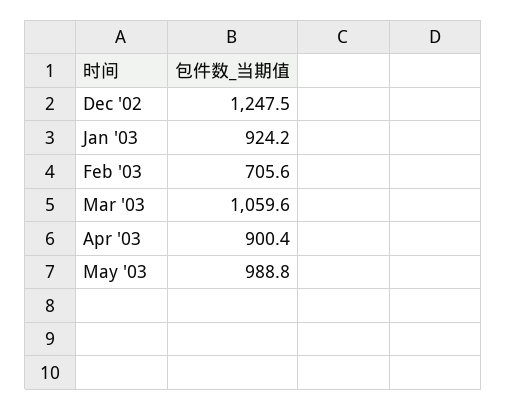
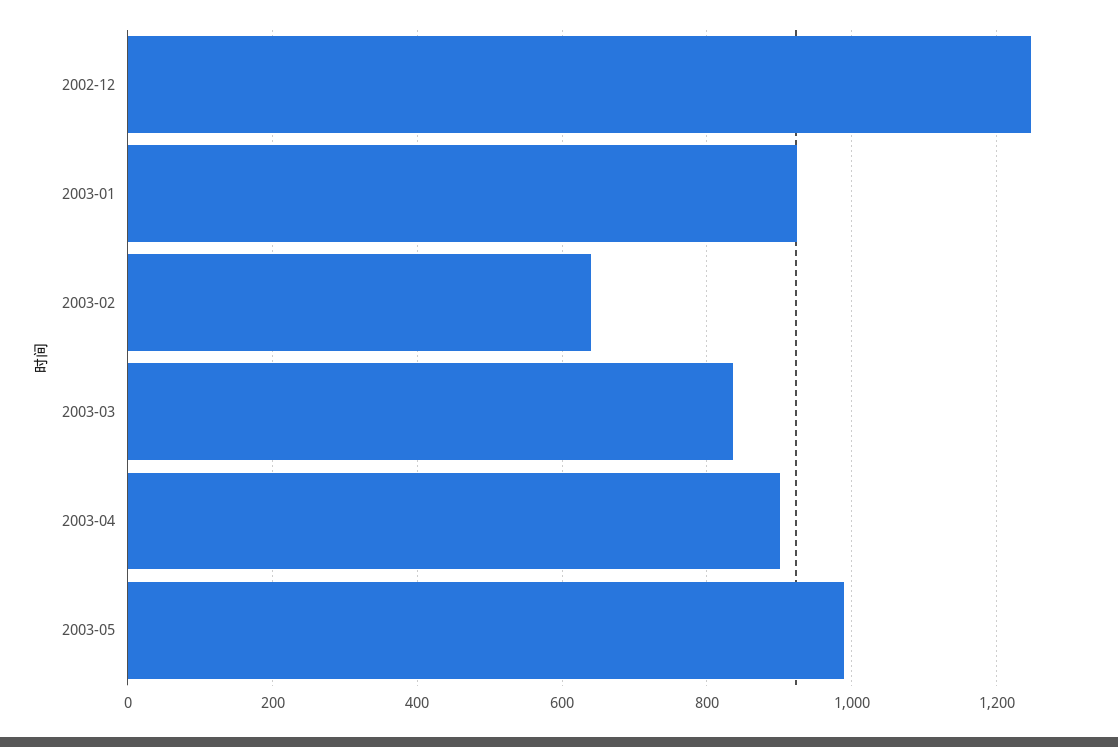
  {
    "Dec '02": 1247.5,
    "Jan '03": 924.2,
-   "Feb '03": 705.6,
+   "Feb '03": 640,
-   "Mar '03": 1059.6,
+   "Mar '03": 840,
    "Apr '03": 900.4,
    "May '03": 988.8
  }

